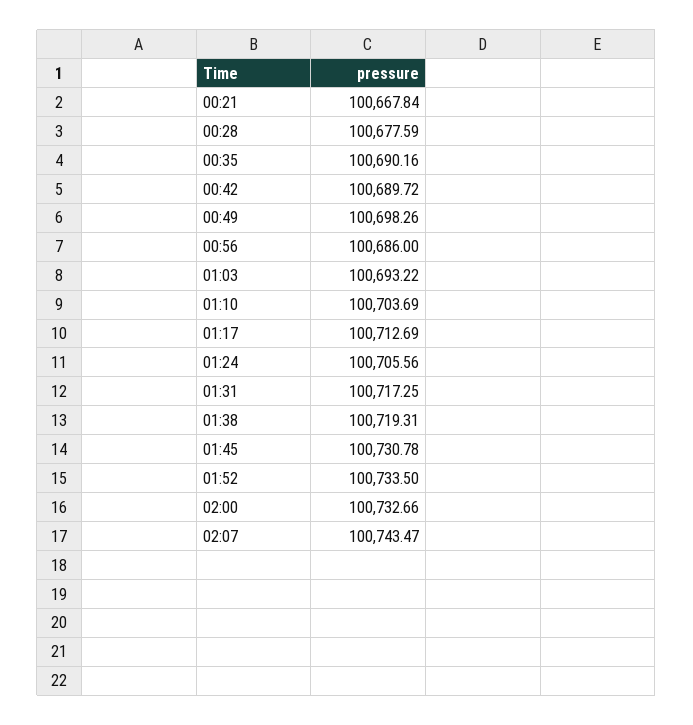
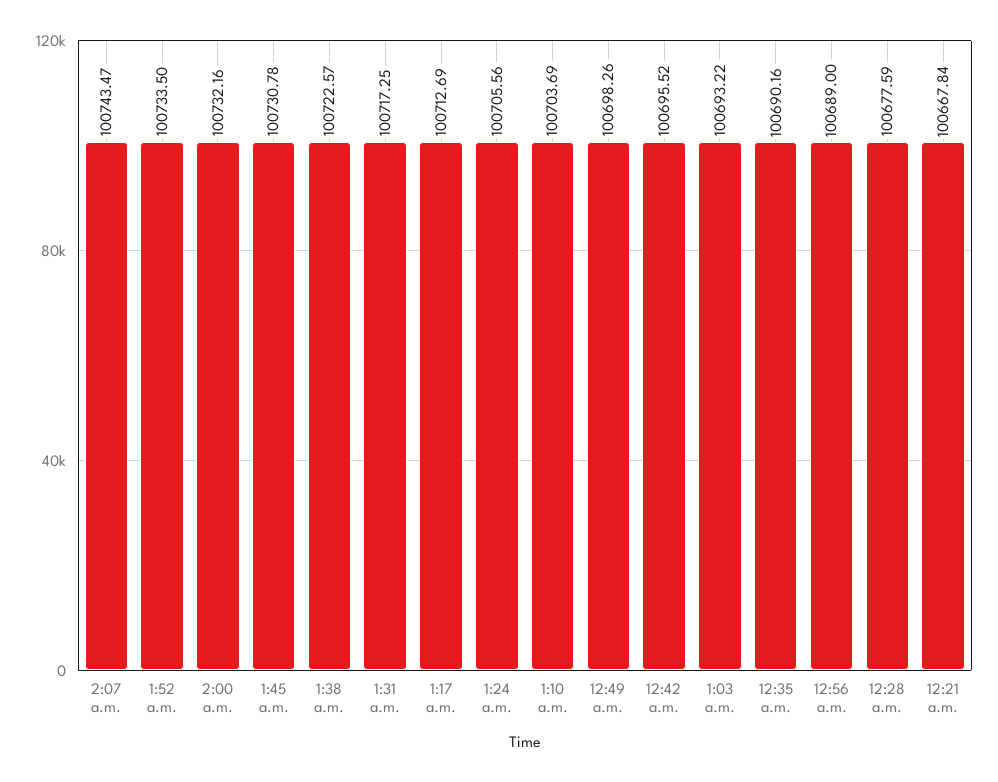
  {
    "00:21": 100667.84,
    "00:28": 100677.59,
    "00:35": 100690.16,
-   "00:42": 100689.72,
+   "00:42": 100695.52,
    "00:49": 100698.26,
-   "00:56": 100686,
+   "00:56": 100689,
    "01:03": 100693.22,
    "01:10": 100703.69,
    "01:17": 100712.69,
    "01:24": 100705.56,
    "01:31": 100717.25,
-   "01:38": 100719.31,
+   "01:38": 100722.57,
    "01:45": 100730.78,
    "01:52": 100733.5,
-   "02:00": 100732.66,
+   "02:00": 100732.16,
    "02:07": 100743.47
  }

